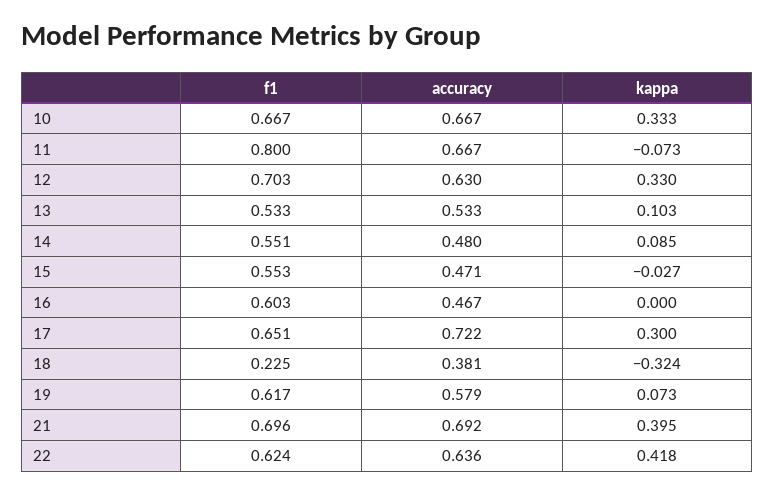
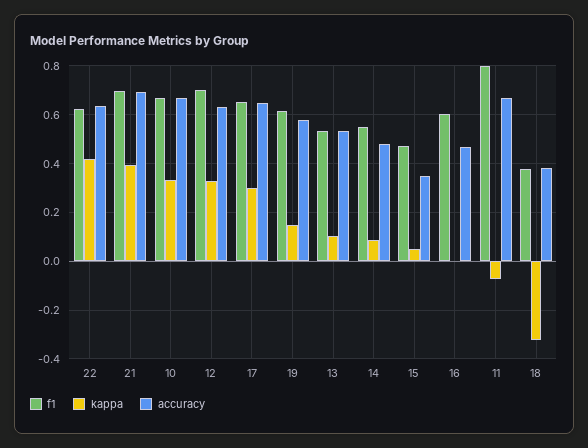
  {
    "f1": {
      "10": 0.667,
      "11": 0.8,
      "12": 0.703,
      "13": 0.533,
      "14": 0.551,
-     "15": 0.553,
+     "15": 0.475,
      "16": 0.603,
      "17": 0.651,
-     "18": 0.225,
+     "18": 0.375,
      "19": 0.617,
      "21": 0.696,
      "22": 0.624
    },
    "accuracy": {
      "10": 0.667,
      "11": 0.667,
      "12": 0.63,
      "13": 0.533,
      "14": 0.48,
-     "15": 0.471,
+     "15": 0.35,
      "16": 0.467,
-     "17": 0.722,
+     "17": 0.65,
      "18": 0.381,
      "19": 0.579,
      "21": 0.692,
      "22": 0.636
    },
    "kappa": {
      "10": 0.333,
      "11": -0.073,
      "12": 0.33,
      "13": 0.103,
      "14": 0.085,
-     "15": -0.027,
+     "15": 0.05,
      "16": 0,
      "17": 0.3,
      "18": -0.324,
-     "19": 0.073,
+     "19": 0.15,
      "21": 0.395,
      "22": 0.418
    }
  }

